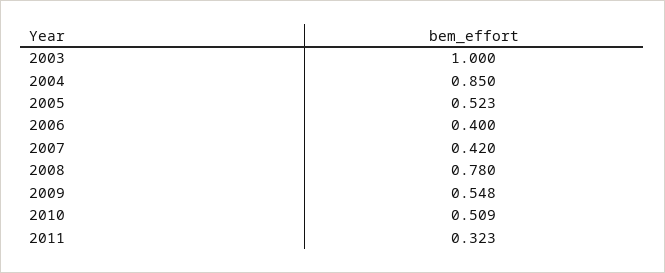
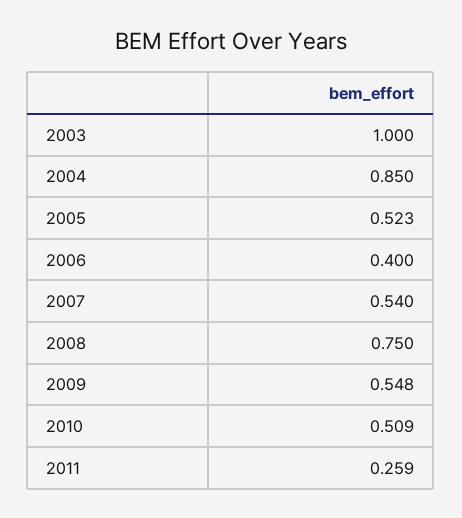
  {
    "2003": 1,
    "2004": 0.85,
    "2005": 0.523,
    "2006": 0.4,
-   "2007": 0.42,
+   "2007": 0.54,
-   "2008": 0.78,
+   "2008": 0.75,
    "2009": 0.548,
    "2010": 0.509,
-   "2011": 0.323
+   "2011": 0.259
  }

